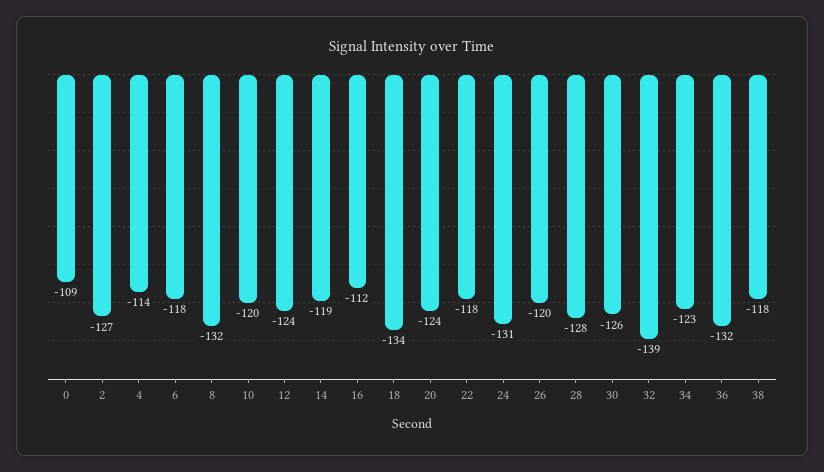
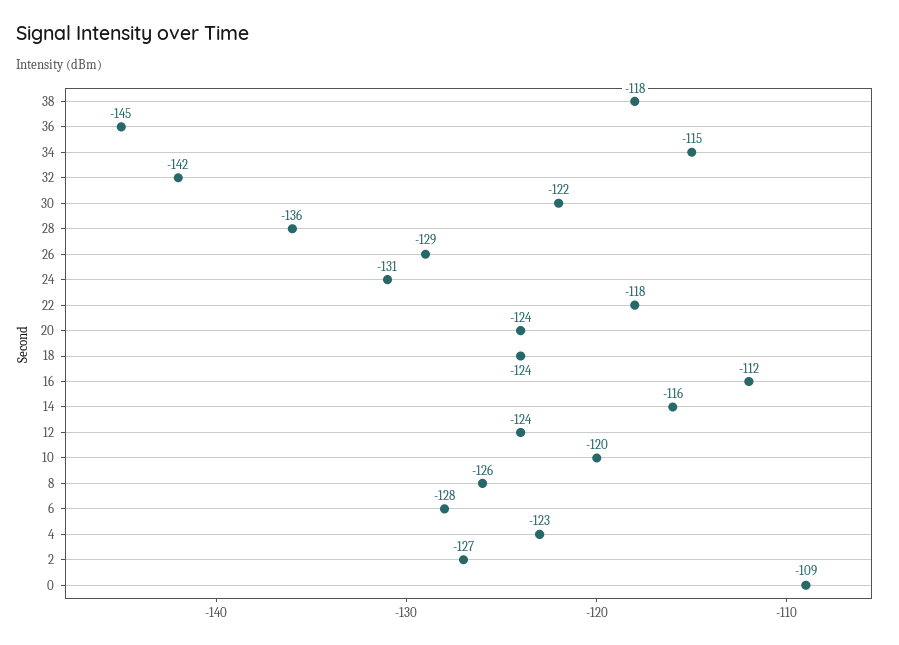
  {
    "0": -109,
    "2": -127,
-   "4": -114,
+   "4": -123,
-   "6": -118,
+   "6": -128,
-   "8": -132,
+   "8": -126,
    "10": -120,
    "12": -124,
-   "14": -119,
+   "14": -116,
    "16": -112,
-   "18": -134,
+   "18": -124,
    "20": -124,
    "22": -118,
    "24": -131,
-   "26": -120,
+   "26": -129,
-   "28": -128,
+   "28": -136,
-   "30": -126,
+   "30": -122,
-   "32": -139,
+   "32": -142,
-   "34": -123,
+   "34": -115,
-   "36": -132,
+   "36": -145,
    "38": -118
  }

